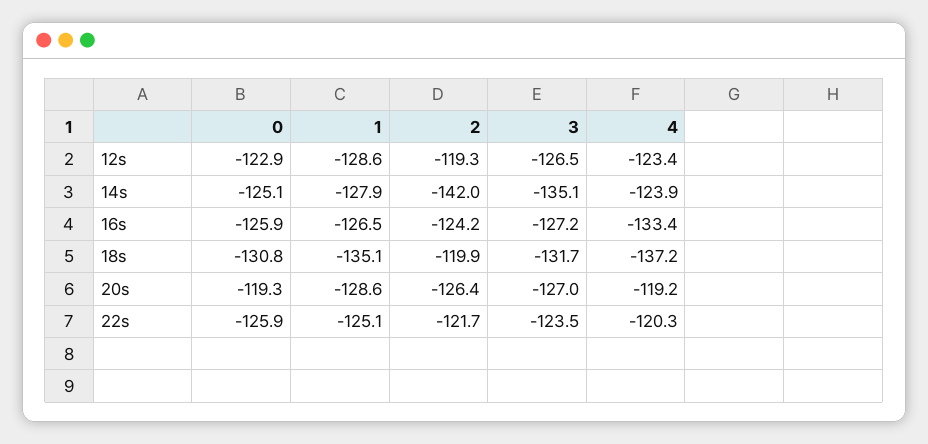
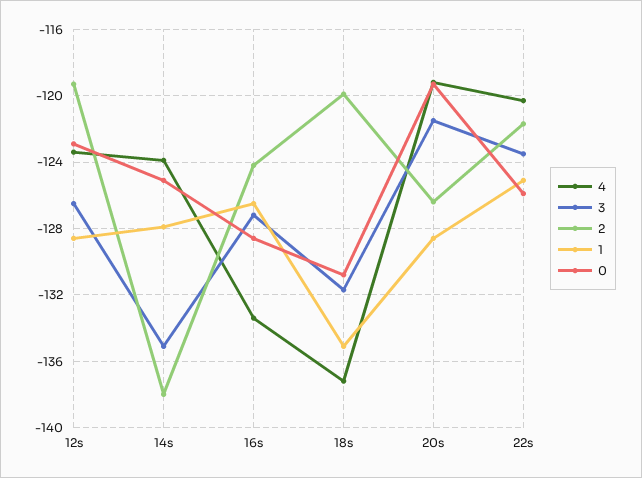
  {
    "0": {
      "12s": -122.9,
      "14s": -125.1,
-     "16s": -125.9,
+     "16s": -128.5,
      "18s": -130.8,
      "20s": -119.3,
      "22s": -125.9
    },
    "1": {
      "12s": -128.6,
      "14s": -127.9,
      "16s": -126.5,
      "18s": -135.1,
      "20s": -128.6,
      "22s": -125.1
    },
    "2": {
      "12s": -119.3,
-     "14s": -142,
+     "14s": -138,
      "16s": -124.2,
      "18s": -119.9,
      "20s": -126.4,
      "22s": -121.7
    },
    "3": {
      "12s": -126.5,
      "14s": -135.1,
      "16s": -127.2,
      "18s": -131.7,
-     "20s": -127,
+     "20s": -121.5,
      "22s": -123.5
    },
    "4": {
      "12s": -123.4,
      "14s": -123.9,
      "16s": -133.4,
      "18s": -137.2,
      "20s": -119.2,
      "22s": -120.3
    }
  }

